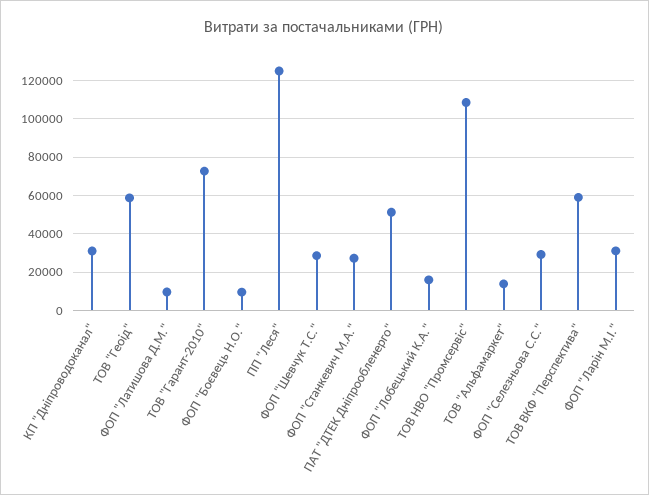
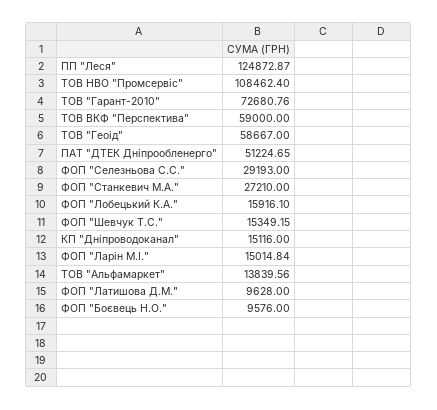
  {
-   "КП \"Дніпроводоканал\"": 30000,
+   "КП \"Дніпроводоканал\"": 15116,
    "ТОВ \"Геоід\"": 58667,
    "ФОП \"Латишова Д.М.\"": 9628,
    "ТОВ \"Гарант-2010\"": 72680.76,
    "ФОП \"Боєвець Н.О.\"": 9576,
    "ПП \"Леся\"": 124872.87,
-   "ФОП \"Шевчук Т.С.\"": 30000,
+   "ФОП \"Шевчук Т.С.\"": 15349.15,
    "ФОП \"Станкевич М.А.\"": 27210,
    "ПАТ \"ДТЕК Дніпрообленерго\"": 51224.65,
    "ФОП \"Лобецький К.А.\"": 15916.1,
    "ТОВ НВО \"Промсервіс\"": 108462.4,
    "ТОВ \"Альфамаркет\"": 13839.56,
    "ФОП \"Селезньова С.С.\"": 29193,
    "ТОВ ВКФ \"Перспектива\"": 59000,
-   "ФОП \"Ларін М.І.\"": 30000
+   "ФОП \"Ларін М.І.\"": 15014.84
  }

